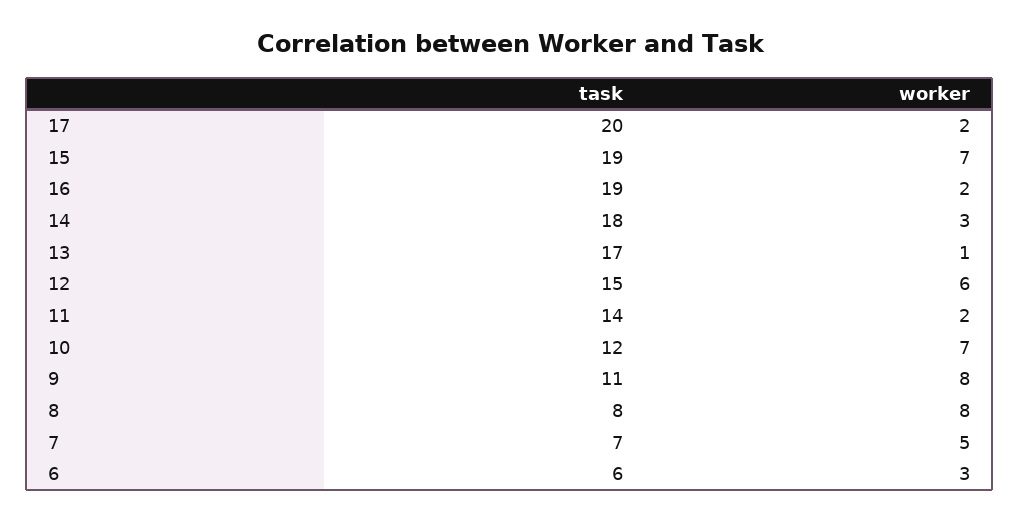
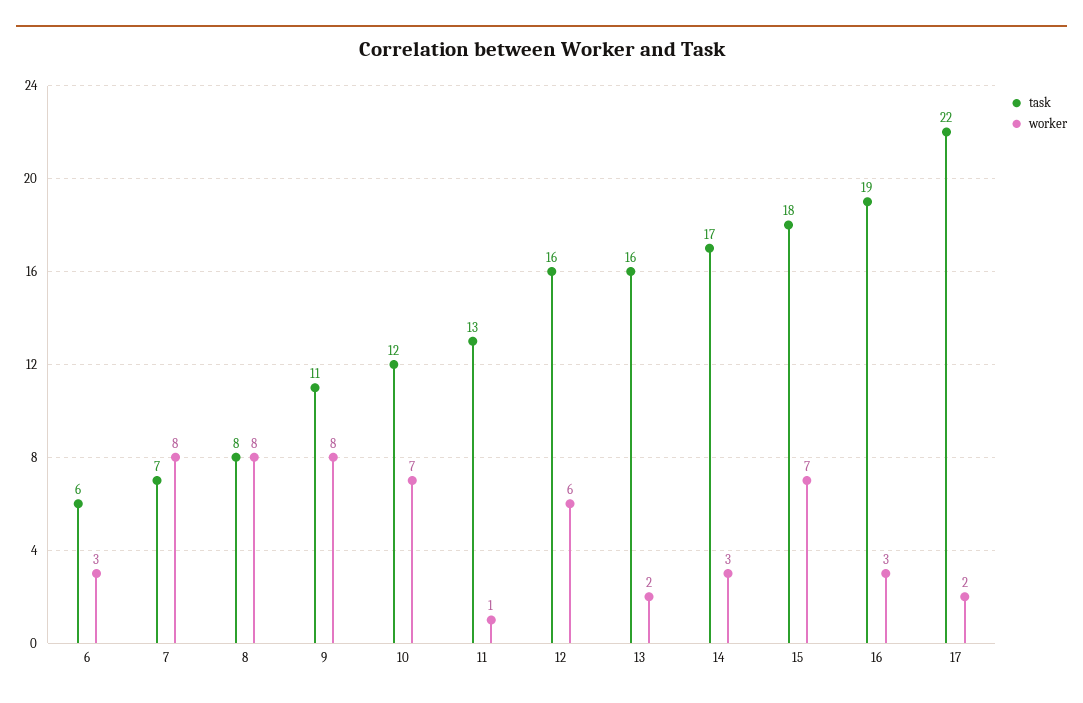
  {
    "task": {
-     "17": 20,
+     "17": 22,
-     "15": 19,
+     "15": 18,
      "16": 19,
-     "14": 18,
+     "14": 17,
-     "13": 17,
+     "13": 16,
-     "12": 15,
+     "12": 16,
-     "11": 14,
+     "11": 13,
      "10": 12,
      "9": 11,
      "8": 8,
      "7": 7,
      "6": 6
    },
    "worker": {
      "17": 2,
      "15": 7,
-     "16": 2,
+     "16": 3,
      "14": 3,
-     "13": 1,
+     "13": 2,
      "12": 6,
-     "11": 2,
+     "11": 1,
      "10": 7,
      "9": 8,
      "8": 8,
-     "7": 5,
+     "7": 8,
      "6": 3
    }
  }

